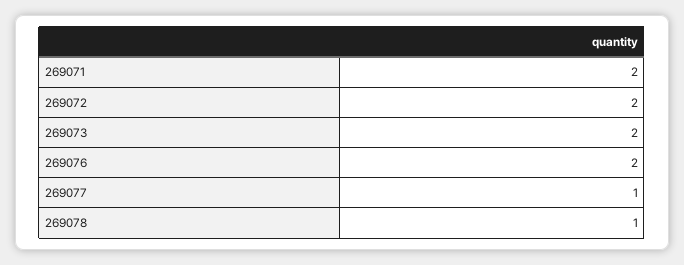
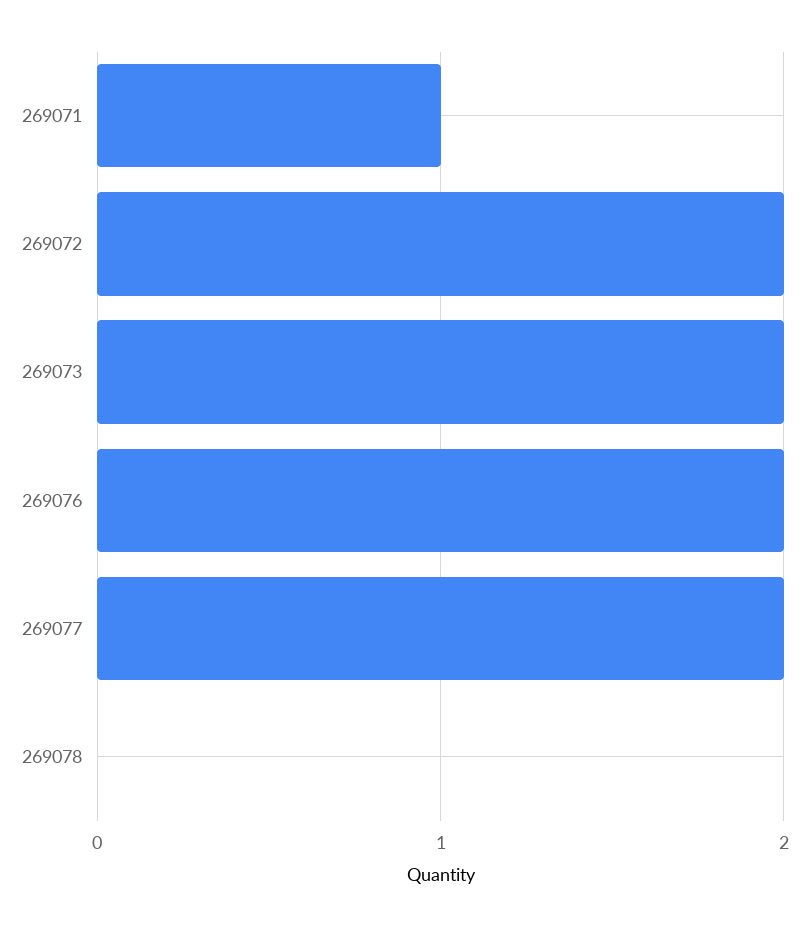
  {
-   "269071": 2,
+   "269071": 1,
    "269072": 2,
    "269073": 2,
    "269076": 2,
-   "269077": 1,
+   "269077": 2,
-   "269078": 1
+   "269078": 0
  }

